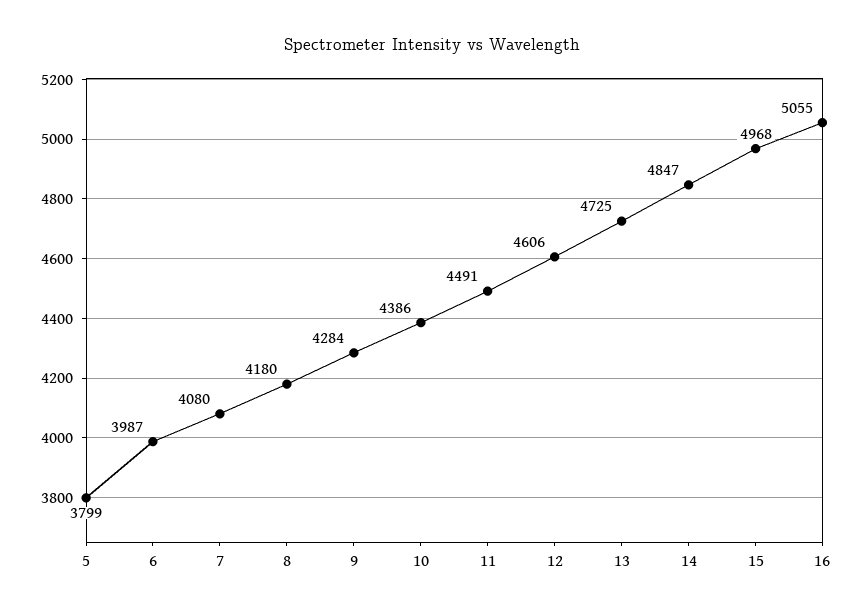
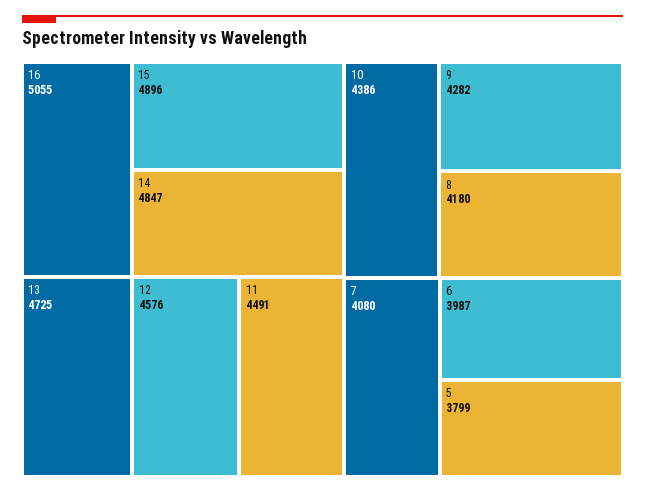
  {
    "5": 3799,
    "6": 3987,
    "7": 4080,
    "8": 4180,
-   "9": 4284,
+   "9": 4282,
    "10": 4386,
    "11": 4491,
-   "12": 4606,
+   "12": 4576,
    "13": 4725,
    "14": 4847,
-   "15": 4968,
+   "15": 4896,
    "16": 5055
  }

